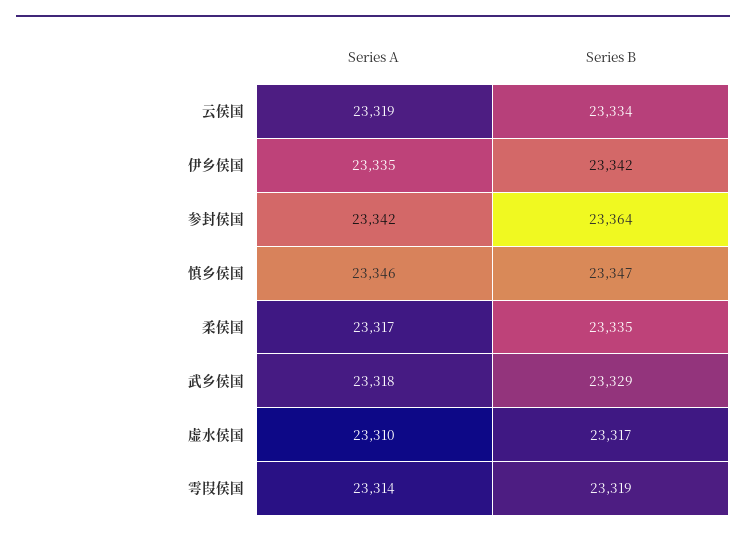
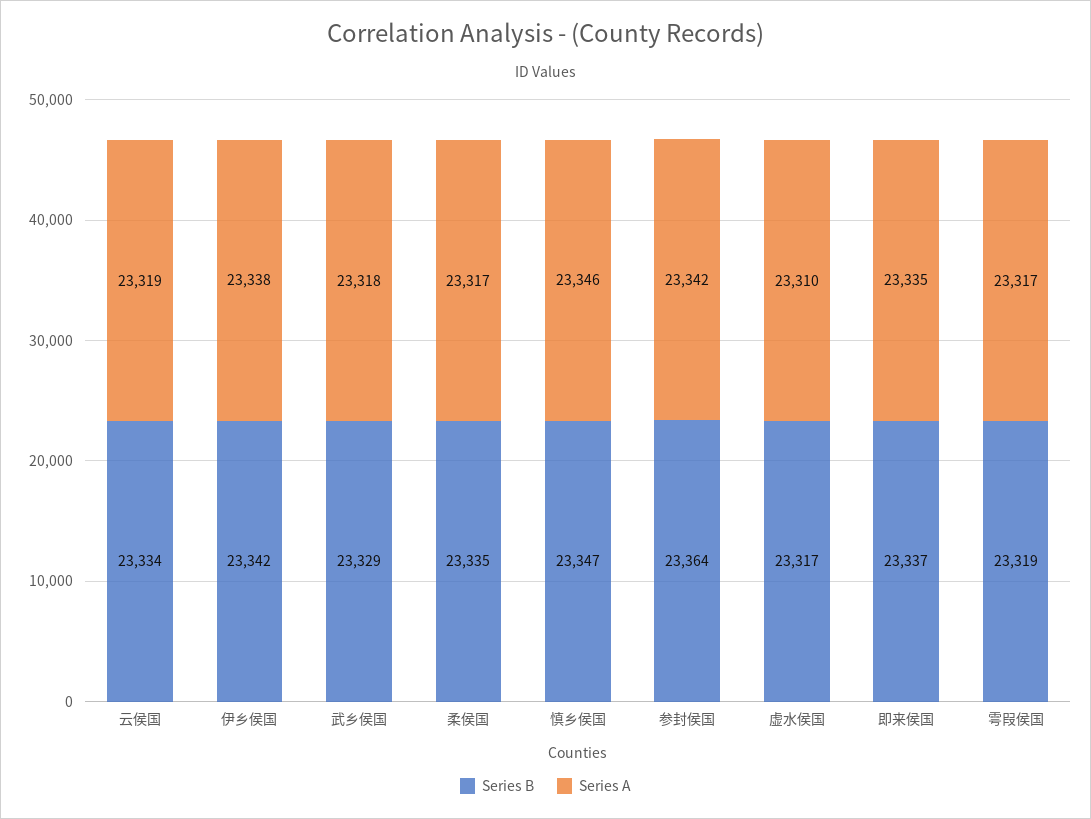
  {
    "Series A": {
      "云侯国": 23319,
-     "伊乡侯国": 23335,
+     "伊乡侯国": 23338,
      "参封侯国": 23342,
      "慎乡侯国": 23346,
      "柔侯国": 23317,
      "武乡侯国": 23318,
      "虚水侯国": 23310,
-     "雩叚侯国": 23314
+     "雩叚侯国": 23317,
+     "即来侯国": 23335
    },
    "Series B": {
      "云侯国": 23334,
      "伊乡侯国": 23342,
      "参封侯国": 23364,
      "慎乡侯国": 23347,
      "柔侯国": 23335,
      "武乡侯国": 23329,
      "虚水侯国": 23317,
-     "雩叚侯国": 23319
+     "雩叚侯国": 23319,
+     "即来侯国": 23337
    }
  }

